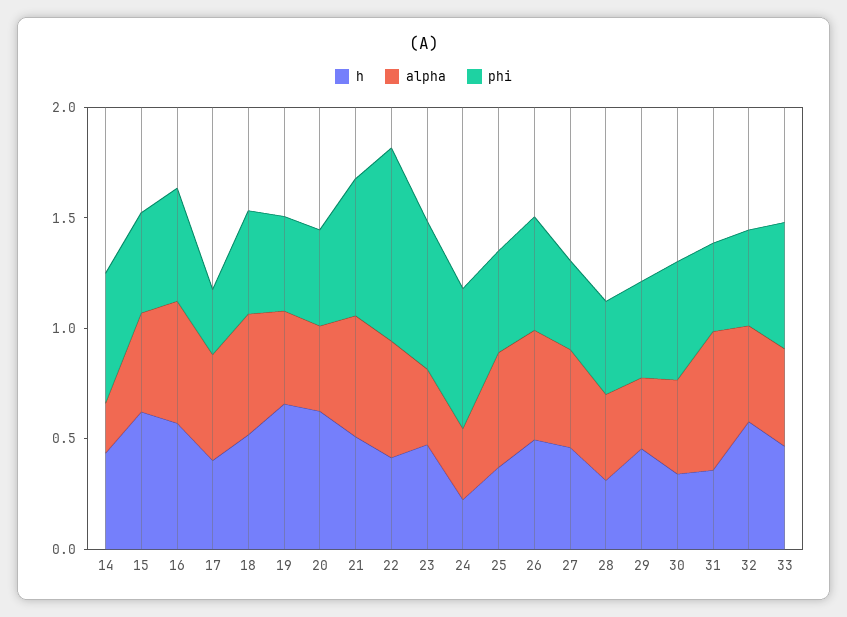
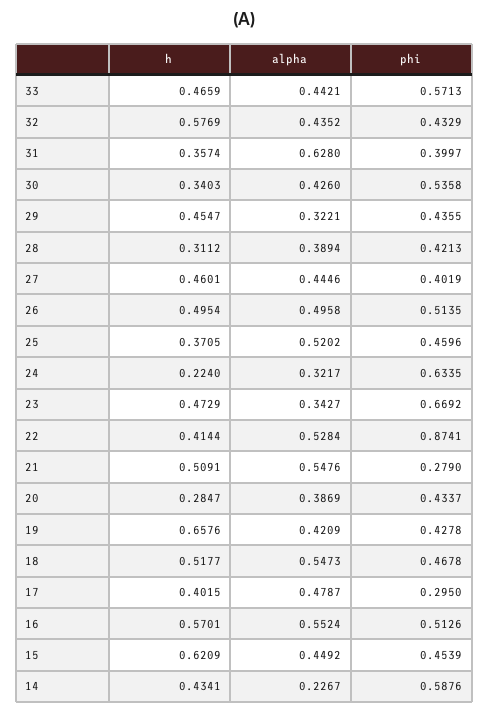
  {
    "h": {
      "14": 0.4341,
      "15": 0.6209,
      "16": 0.5701,
      "17": 0.4015,
      "18": 0.5177,
      "19": 0.6576,
-     "20": 0.6,
+     "20": 0.2847,
      "21": 0.5091,
      "22": 0.4144,
      "23": 0.4729,
      "24": 0.224,
      "25": 0.3705,
      "26": 0.4954,
      "27": 0.4601,
      "28": 0.3112,
      "29": 0.4547,
      "30": 0.3403,
      "31": 0.3574,
      "32": 0.5769,
      "33": 0.4659
    },
    "alpha": {
      "14": 0.2267,
      "15": 0.4492,
      "16": 0.5524,
      "17": 0.4787,
      "18": 0.5473,
      "19": 0.4209,
      "20": 0.3869,
      "21": 0.5476,
      "22": 0.5284,
      "23": 0.3427,
      "24": 0.3217,
      "25": 0.5202,
      "26": 0.4958,
      "27": 0.4446,
      "28": 0.3894,
      "29": 0.3221,
      "30": 0.426,
      "31": 0.628,
      "32": 0.4352,
      "33": 0.4421
    },
    "phi": {
      "14": 0.5876,
      "15": 0.4539,
      "16": 0.5126,
      "17": 0.295,
      "18": 0.4678,
      "19": 0.4278,
      "20": 0.4337,
-     "21": 0.6,
+     "21": 0.279,
      "22": 0.8741,
      "23": 0.6692,
      "24": 0.6335,
      "25": 0.4596,
      "26": 0.5135,
      "27": 0.4019,
      "28": 0.4213,
      "29": 0.4355,
      "30": 0.5358,
      "31": 0.3997,
      "32": 0.4329,
      "33": 0.5713
    }
  }

